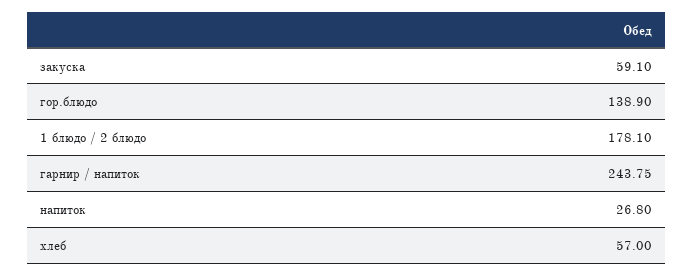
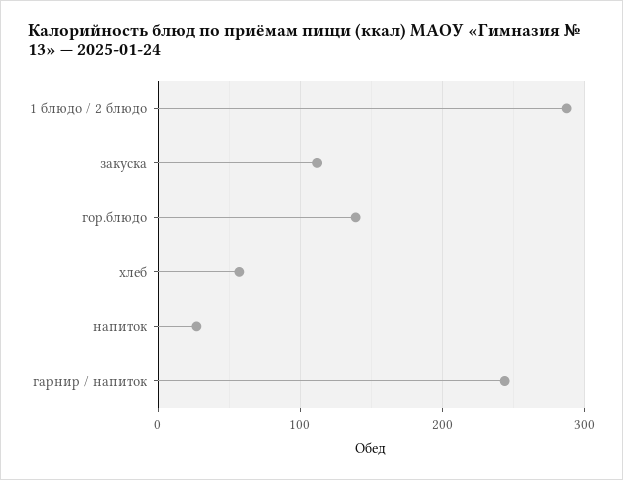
  {
-   "закуска": 59.1,
+   "закуска": 110,
    "гор.блюдо": 138.9,
-   "1 блюдо / 2 блюдо": 178.1,
+   "1 блюдо / 2 блюдо": 290,
    "гарнир / напиток": 243.75,
    "напиток": 26.8,
    "хлеб": 57
  }

